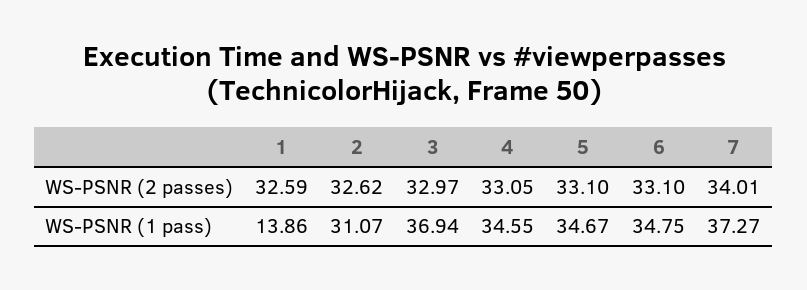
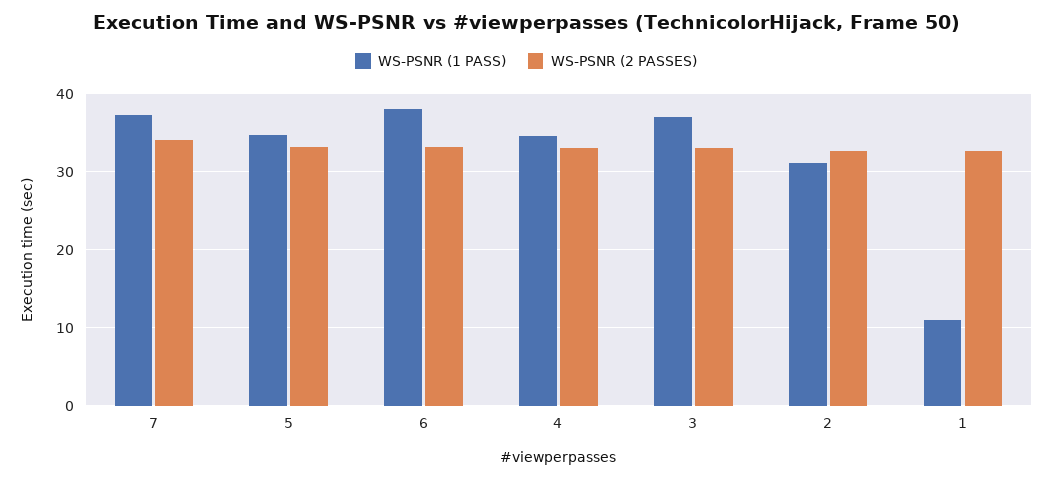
  {
    "WS-PSNR (2 passes)": {
      "1": 32.59,
      "2": 32.62,
      "3": 32.97,
      "4": 33.05,
      "5": 33.1,
      "6": 33.1,
      "7": 34.01
    },
    "WS-PSNR (1 pass)": {
-     "1": 13.86,
+     "1": 11,
      "2": 31.07,
      "3": 36.94,
      "4": 34.55,
      "5": 34.67,
-     "6": 34.75,
+     "6": 38,
      "7": 37.27
    }
  }

